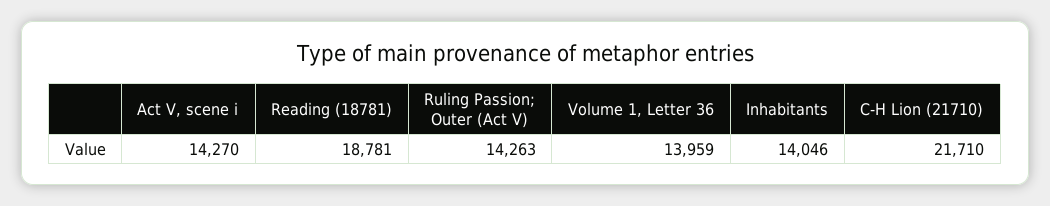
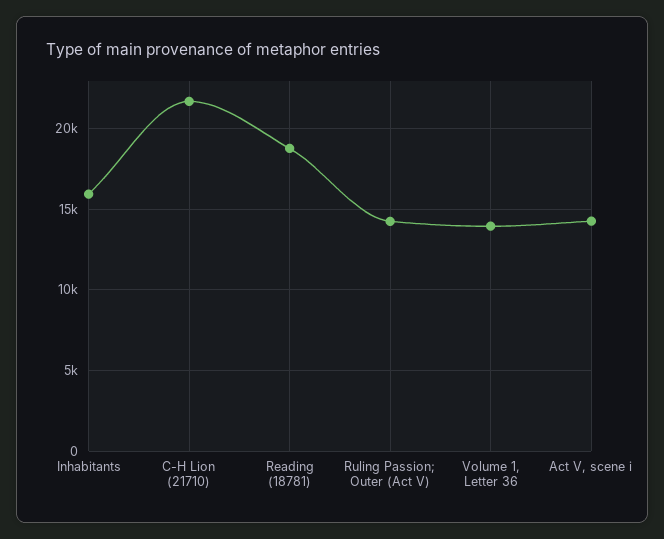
  {
    "Act V, scene i": 14270,
    "Reading (18781)": 18781,
    "Ruling Passion; Outer (Act V)": 14263,
    "Volume 1, Letter 36": 13959,
-   "Inhabitants": 14046,
+   "Inhabitants": 16000,
    "C-H Lion (21710)": 21710
  }

